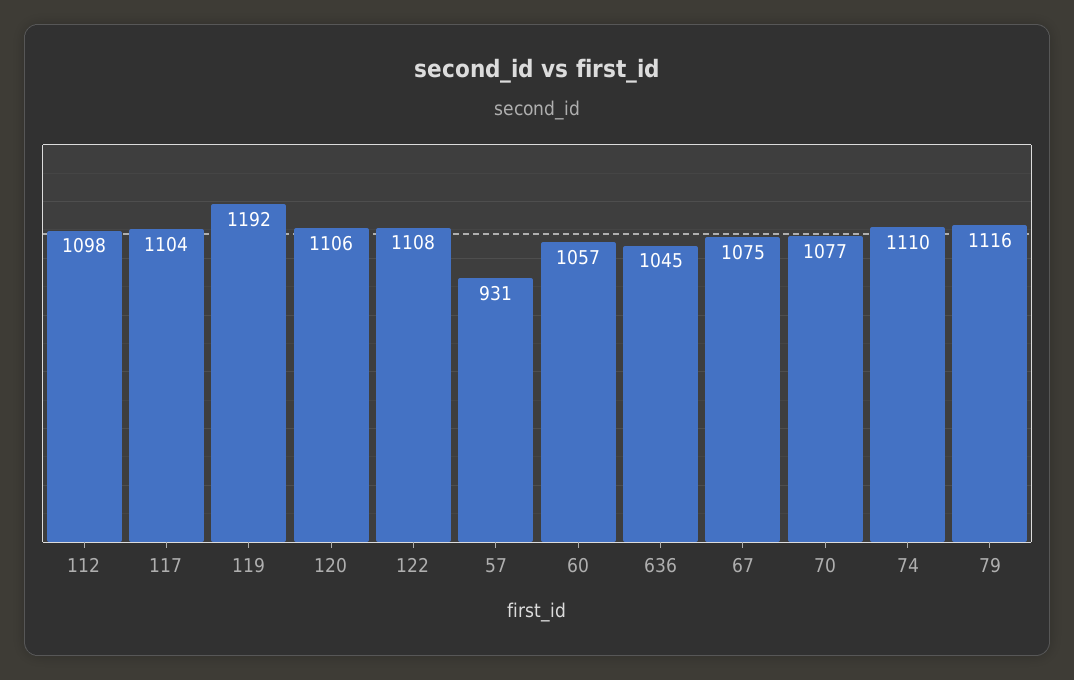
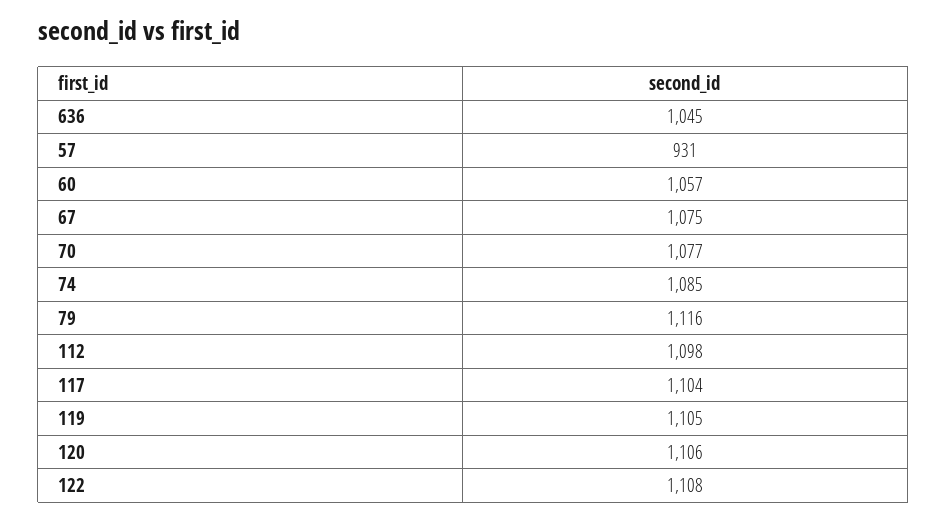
  {
    "112": 1098,
    "117": 1104,
-   "119": 1192,
+   "119": 1105,
    "120": 1106,
    "122": 1108,
    "57": 931,
    "60": 1057,
    "636": 1045,
    "67": 1075,
    "70": 1077,
-   "74": 1110,
+   "74": 1085,
    "79": 1116
  }

